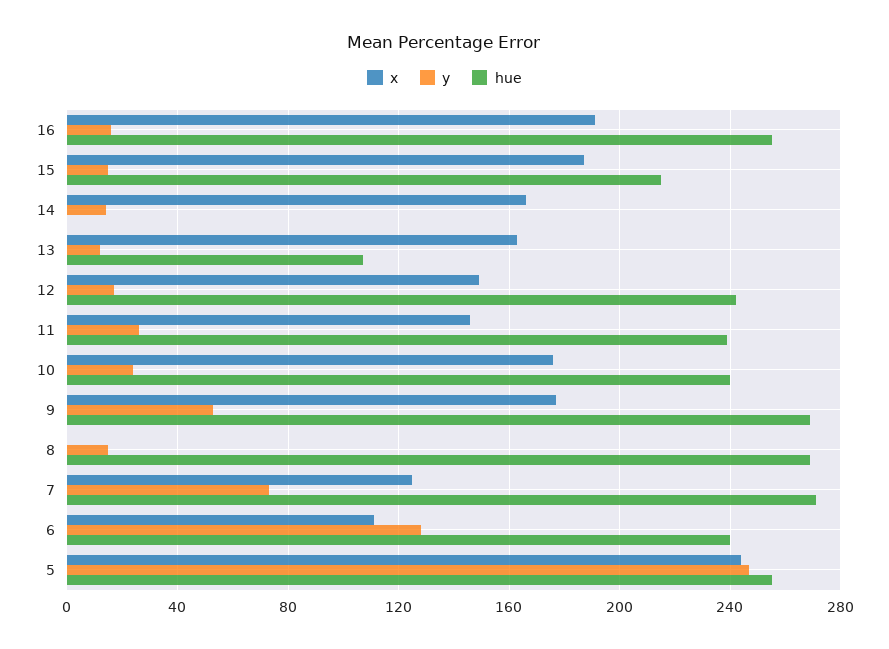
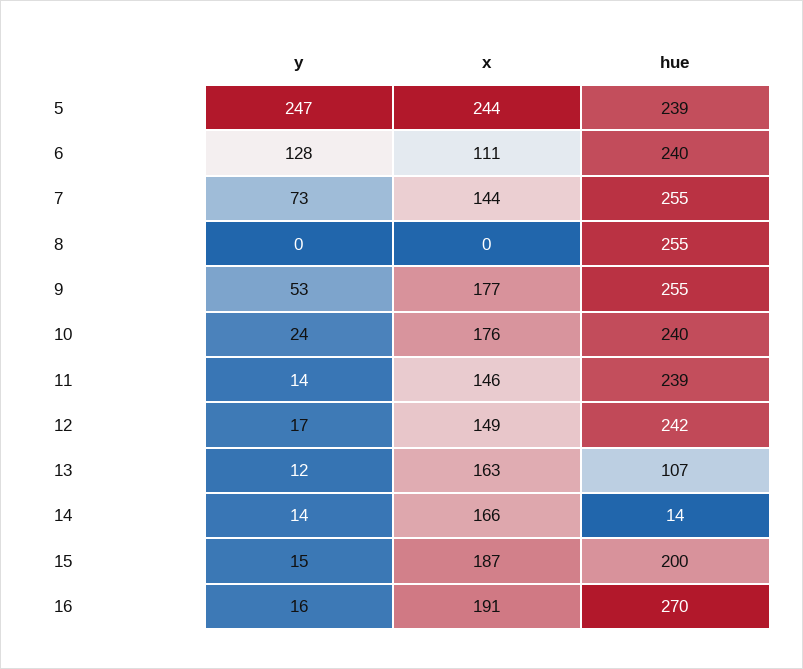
  {
    "x": {
      "16": 191,
      "15": 187,
      "14": 166,
      "13": 163,
      "12": 149,
      "11": 146,
      "10": 176,
      "9": 177,
      "8": 0,
-     "7": 125,
+     "7": 144,
      "6": 111,
      "5": 244
    },
    "y": {
      "16": 16,
      "15": 15,
      "14": 14,
      "13": 12,
      "12": 17,
-     "11": 25,
+     "11": 14,
      "10": 24,
      "9": 53,
-     "8": 15,
+     "8": 0,
      "7": 73,
      "6": 128,
      "5": 247
    },
    "hue": {
-     "16": 255,
+     "16": 270,
-     "15": 215,
+     "15": 200,
-     "14": 0,
+     "14": 14,
      "13": 107,
      "12": 242,
      "11": 239,
      "10": 240,
-     "9": 270,
+     "9": 255,
-     "8": 270,
+     "8": 255,
-     "7": 270,
+     "7": 255,
      "6": 240,
-     "5": 255
+     "5": 239
    }
  }

